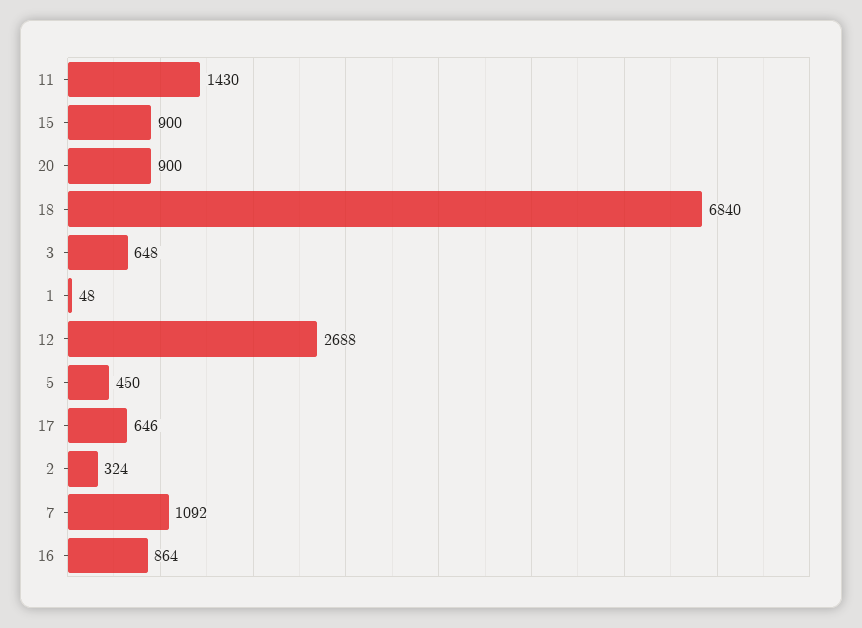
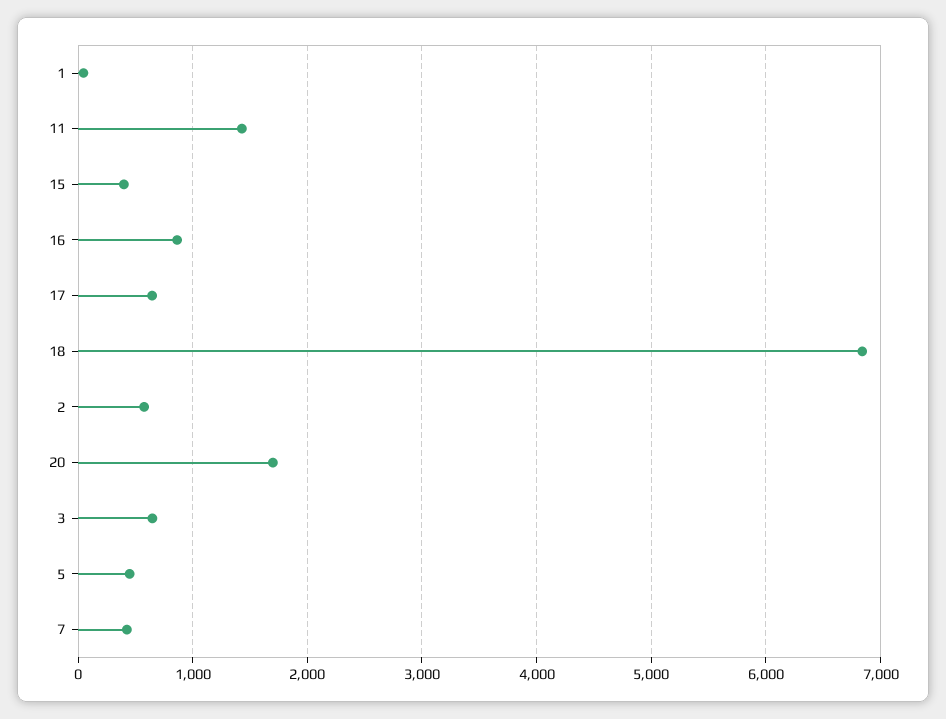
  {
    "11": 1430,
-   "15": 900,
+   "15": 400,
-   "20": 900,
+   "20": 1700,
    "18": 6840,
    "3": 648,
    "1": 48,
-   "12": 2688,
    "5": 450,
    "17": 646,
-   "2": 324,
+   "2": 600,
-   "7": 1092,
+   "7": 400,
    "16": 864
  }

